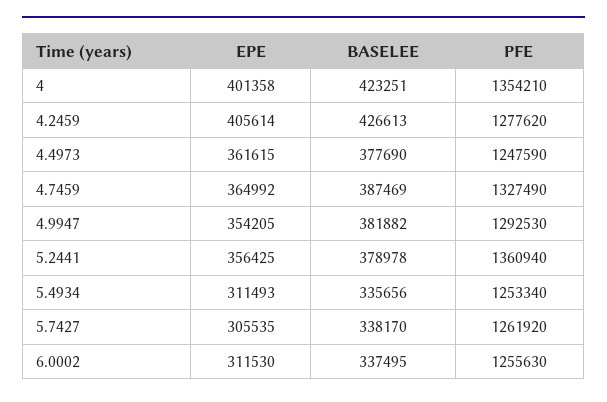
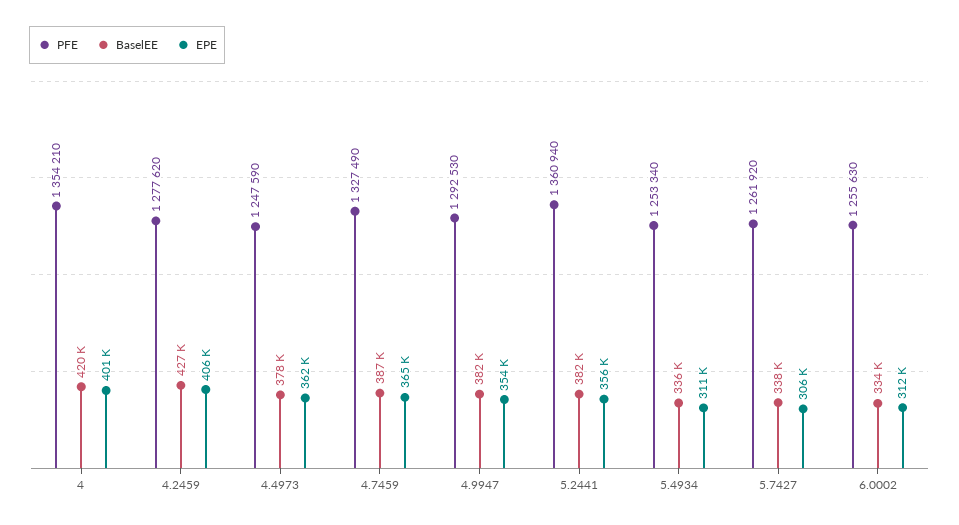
  {
    "EPE": {
      "4": 401358,
      "4.2459": 405614,
      "4.4973": 361615,
      "4.7459": 364992,
      "4.9947": 354205,
      "5.2441": 356425,
      "5.4934": 311493,
      "5.7427": 305535,
      "6.0002": 311530
    },
    "BASELEE": {
-     "4": 423251,
+     "4": 420000,
      "4.2459": 426613,
      "4.4973": 377690,
      "4.7459": 387469,
      "4.9947": 381882,
-     "5.2441": 378978,
+     "5.2441": 382000,
      "5.4934": 335656,
      "5.7427": 338170,
-     "6.0002": 337495
+     "6.0002": 334000
    },
    "PFE": {
      "4": 1354210,
      "4.2459": 1277620,
      "4.4973": 1247590,
      "4.7459": 1327490,
      "4.9947": 1292530,
      "5.2441": 1360940,
      "5.4934": 1253340,
      "5.7427": 1261920,
      "6.0002": 1255630
    }
  }

